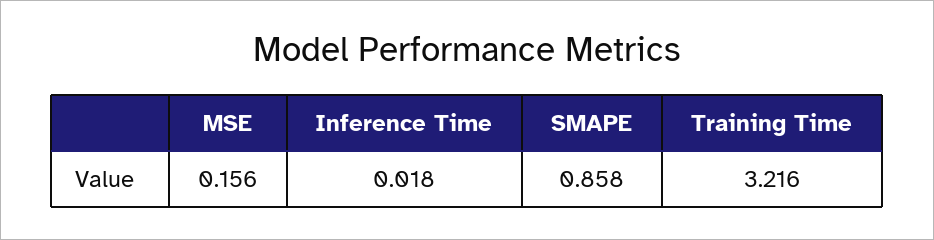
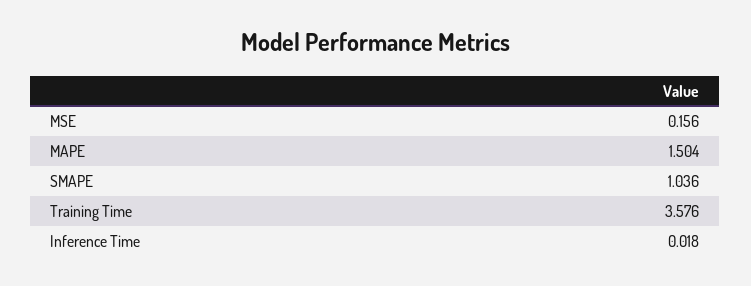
  {
    "MSE": 0.156,
    "Inference Time": 0.018,
-   "SMAPE": 0.858,
+   "SMAPE": 1.036,
-   "Training Time": 3.216
+   "Training Time": 3.576,
+   "MAPE": 1.504
  }

